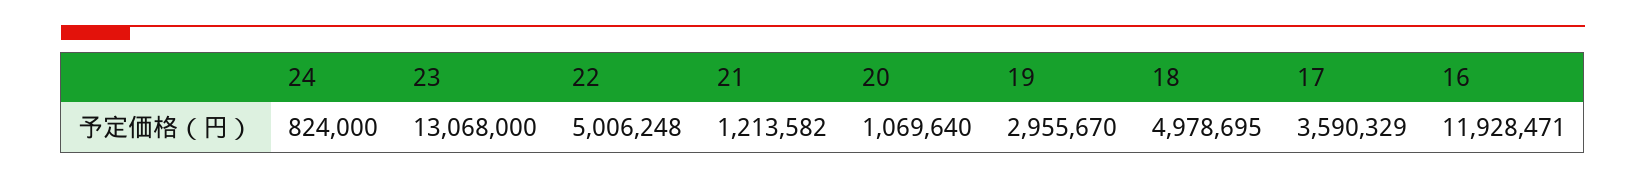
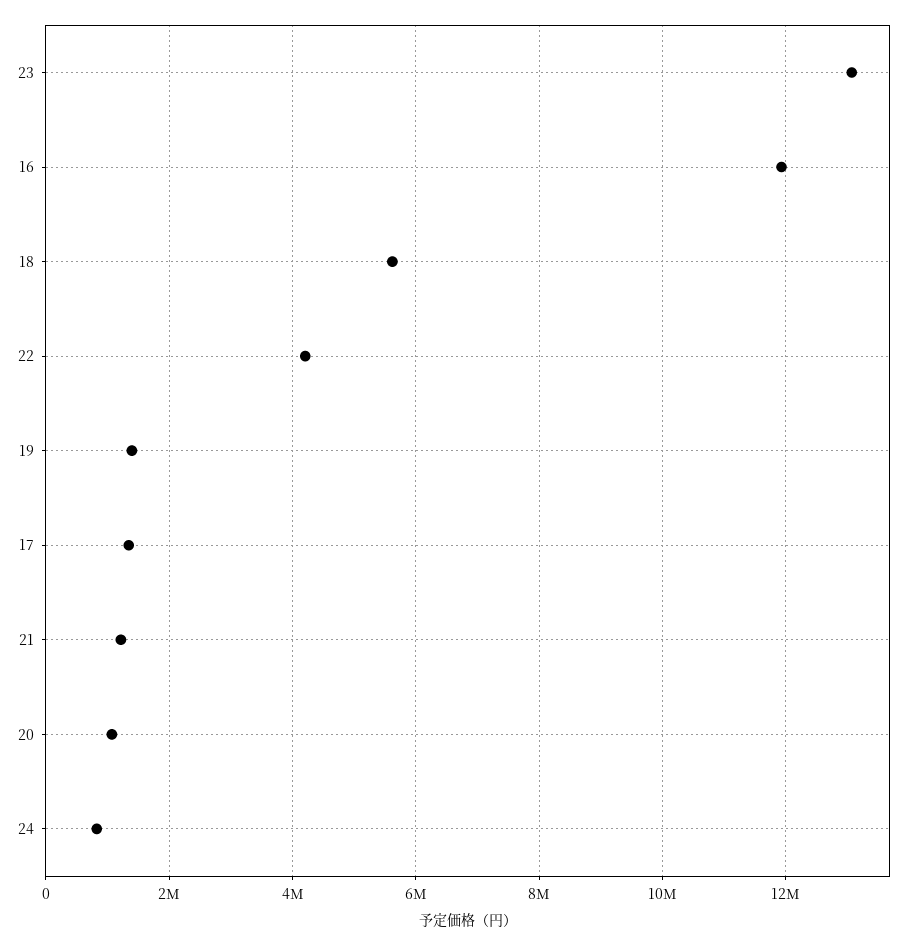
  {
    "24": 824000,
    "23": 13068000,
-   "22": 5006248,
+   "22": 4200000,
    "21": 1213582,
    "20": 1069640,
-   "19": 2955670,
+   "19": 1400000,
-   "18": 4978695,
+   "18": 5600000,
-   "17": 3590329,
+   "17": 1400000,
    "16": 11928471
  }

